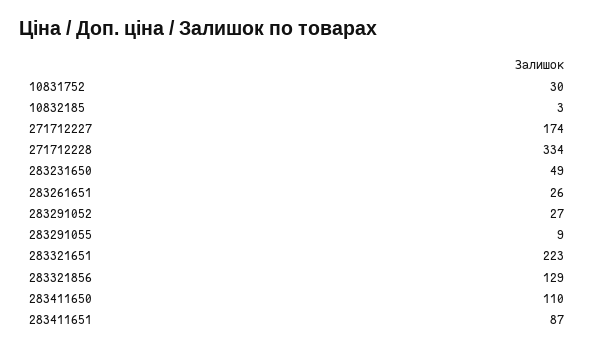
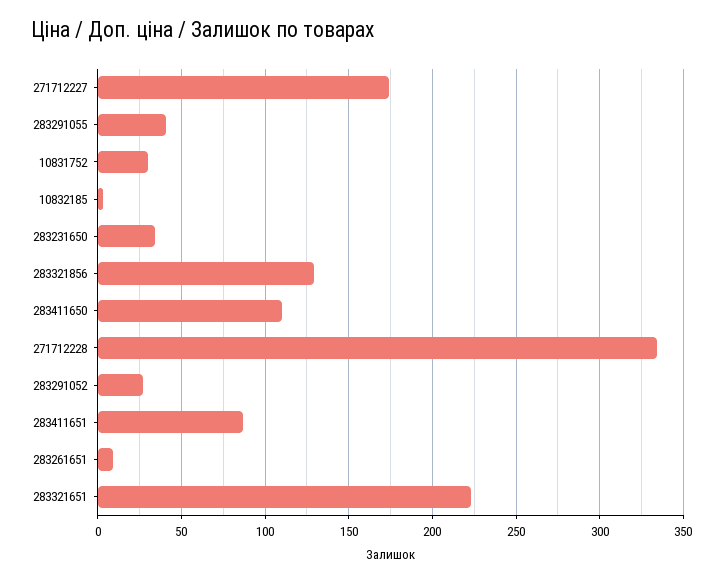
  {
    "10831752": 30,
    "10832185": 3,
    "271712227": 174,
    "271712228": 334,
-   "283231650": 49,
+   "283231650": 35,
-   "283261651": 26,
+   "283261651": 10,
    "283291052": 27,
-   "283291055": 9,
+   "283291055": 40,
    "283321651": 223,
    "283321856": 129,
    "283411650": 110,
    "283411651": 87
  }

